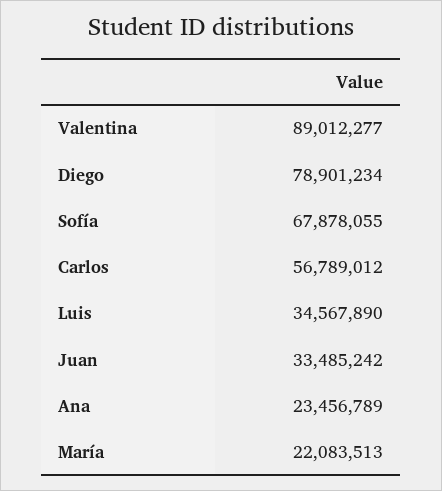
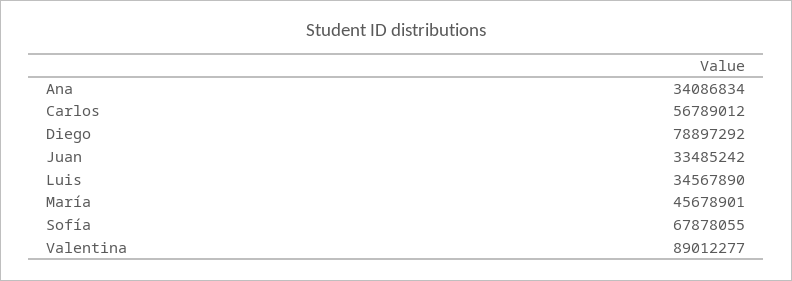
  {
    "Valentina": 89012277,
-   "Diego": 78901234,
+   "Diego": 78897292,
    "Sofía": 67878055,
    "Carlos": 56789012,
    "Luis": 34567890,
    "Juan": 33485242,
-   "Ana": 23456789,
+   "Ana": 34086834,
-   "María": 22083513
+   "María": 45678901
  }

